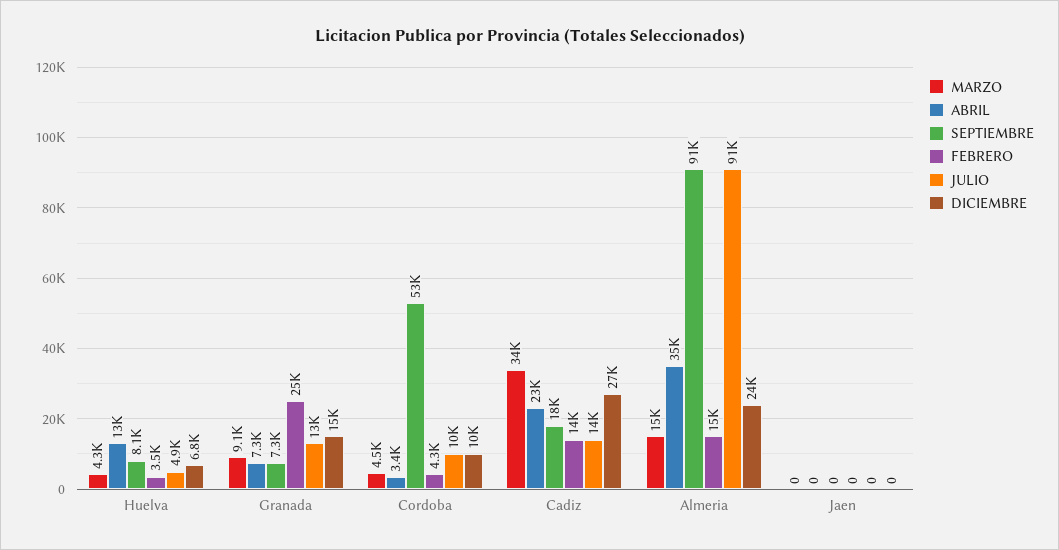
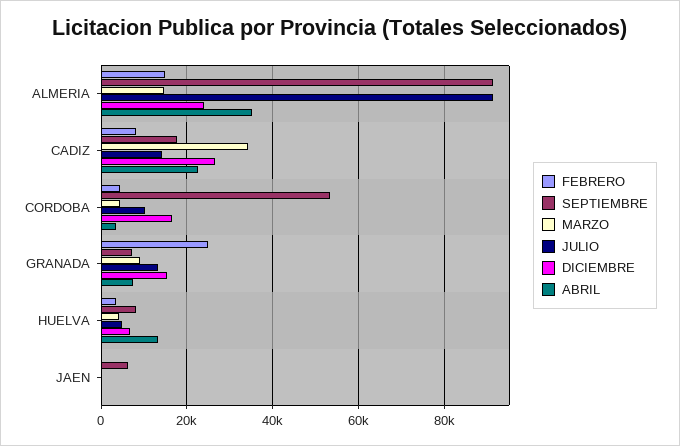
  {
    "MARZO": {
      "Huelva": 4300,
      "Granada": 9100,
      "Cordoba": 4500,
      "Cadiz": 34000,
      "Almeria": 15000,
      "Jaen": 0
    },
    "ABRIL": {
      "Huelva": 13000,
      "Granada": 7300,
      "Cordoba": 3400,
      "Cadiz": 23000,
      "Almeria": 35000,
      "Jaen": 0
    },
    "SEPTIEMBRE": {
      "Huelva": 8100,
      "Granada": 7300,
      "Cordoba": 53000,
      "Cadiz": 18000,
      "Almeria": 91000,
-     "Jaen": 0
+     "Jaen": 6000
    },
    "FEBRERO": {
      "Huelva": 3500,
      "Granada": 25000,
      "Cordoba": 4300,
-     "Cadiz": 14000,
+     "Cadiz": 8000,
      "Almeria": 15000,
      "Jaen": 0
    },
    "JULIO": {
      "Huelva": 4900,
      "Granada": 13000,
      "Cordoba": 10000,
      "Cadiz": 14000,
      "Almeria": 91000,
      "Jaen": 0
    },
    "DICIEMBRE": {
      "Huelva": 6800,
      "Granada": 15000,
-     "Cordoba": 10000,
+     "Cordoba": 16000,
      "Cadiz": 27000,
      "Almeria": 24000,
      "Jaen": 0
    }
  }

